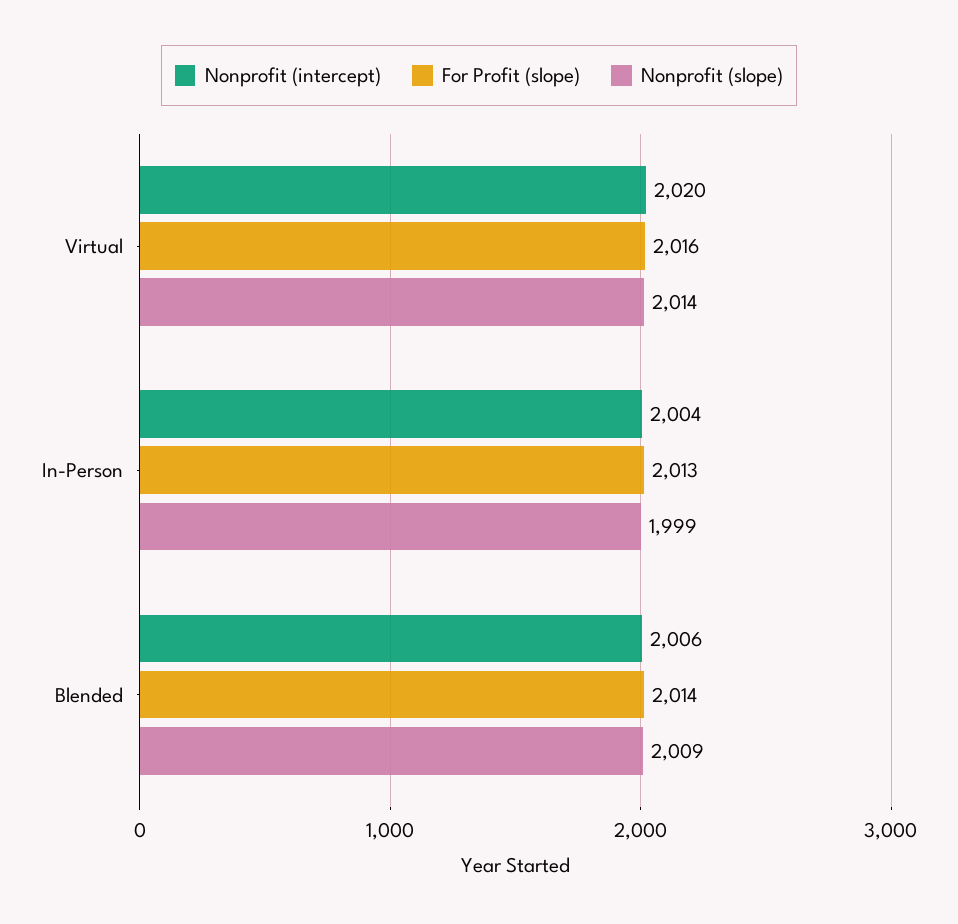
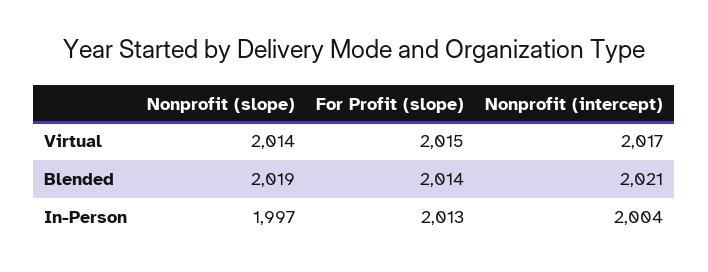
  {
    "Nonprofit (intercept)": {
-     "Virtual": 2020,
+     "Virtual": 2017,
      "In-Person": 2004,
-     "Blended": 2006
+     "Blended": 2021
    },
    "For Profit (slope)": {
-     "Virtual": 2016,
+     "Virtual": 2015,
      "In-Person": 2013,
      "Blended": 2014
    },
    "Nonprofit (slope)": {
      "Virtual": 2014,
-     "In-Person": 1999,
+     "In-Person": 1997,
-     "Blended": 2009
+     "Blended": 2019
    }
  }

